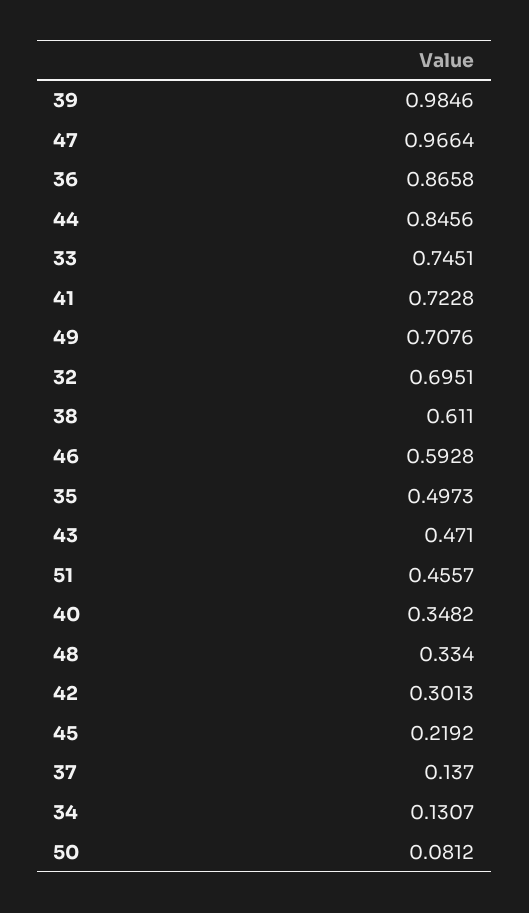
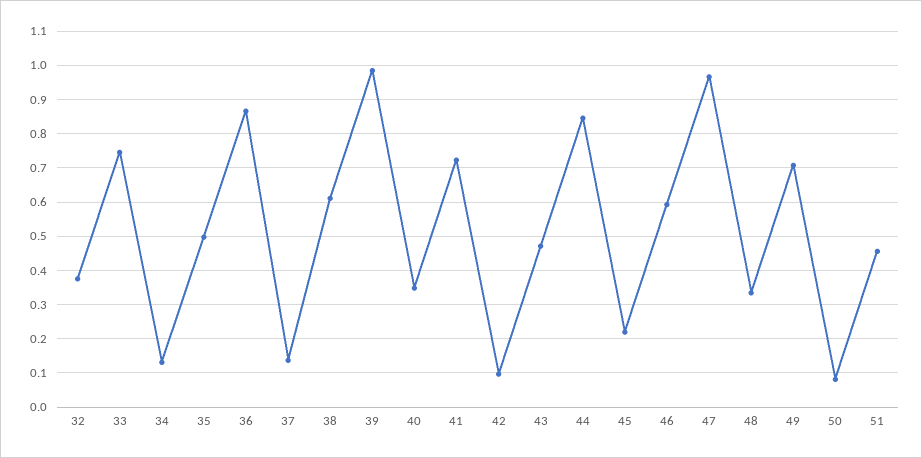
  {
    "39": 0.9846,
    "47": 0.9664,
    "36": 0.8658,
    "44": 0.8456,
    "33": 0.7451,
    "41": 0.7228,
    "49": 0.7076,
-   "32": 0.6951,
+   "32": 0.38,
    "38": 0.611,
    "46": 0.5928,
    "35": 0.4973,
    "43": 0.471,
    "51": 0.4557,
    "40": 0.3482,
    "48": 0.334,
-   "42": 0.3013,
+   "42": 0.1,
    "45": 0.2192,
    "37": 0.137,
    "34": 0.1307,
    "50": 0.0812
  }

